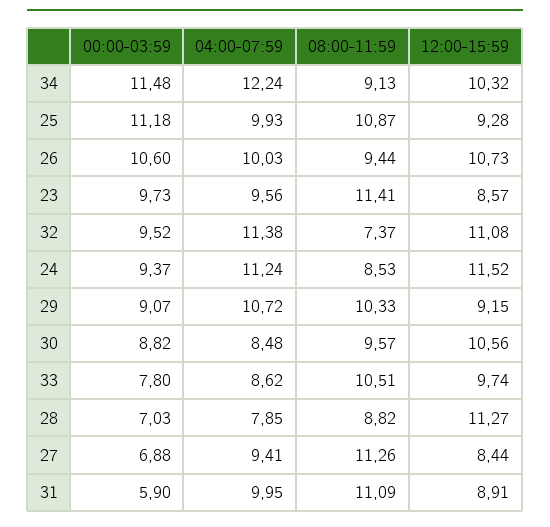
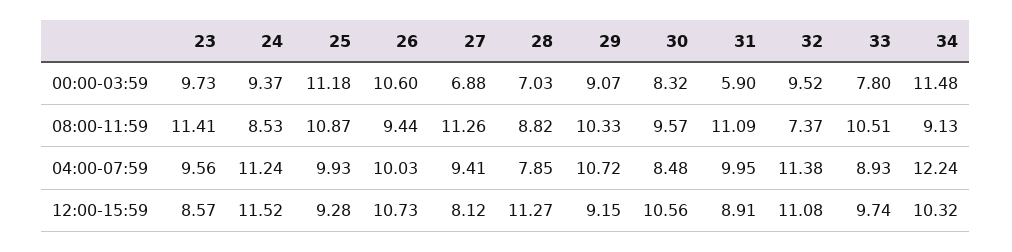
  {
    "00:00-03:59": {
      "34": 11.48,
      "25": 11.18,
      "26": 10.6,
      "23": 9.73,
      "32": 9.52,
      "24": 9.37,
      "29": 9.07,
-     "30": 8.82,
+     "30": 8.32,
      "33": 7.8,
      "28": 7.03,
      "27": 6.88,
      "31": 5.9
    },
    "04:00-07:59": {
      "34": 12.24,
      "25": 9.93,
      "26": 10.03,
      "23": 9.56,
      "32": 11.38,
      "24": 11.24,
      "29": 10.72,
      "30": 8.48,
-     "33": 8.62,
+     "33": 8.93,
      "28": 7.85,
      "27": 9.41,
      "31": 9.95
    },
    "08:00-11:59": {
      "34": 9.13,
      "25": 10.87,
      "26": 9.44,
      "23": 11.41,
      "32": 7.37,
      "24": 8.53,
      "29": 10.33,
      "30": 9.57,
      "33": 10.51,
      "28": 8.82,
      "27": 11.26,
      "31": 11.09
    },
    "12:00-15:59": {
      "34": 10.32,
      "25": 9.28,
      "26": 10.73,
      "23": 8.57,
      "32": 11.08,
      "24": 11.52,
      "29": 9.15,
      "30": 10.56,
      "33": 9.74,
      "28": 11.27,
-     "27": 8.44,
+     "27": 8.12,
      "31": 8.91
    }
  }

